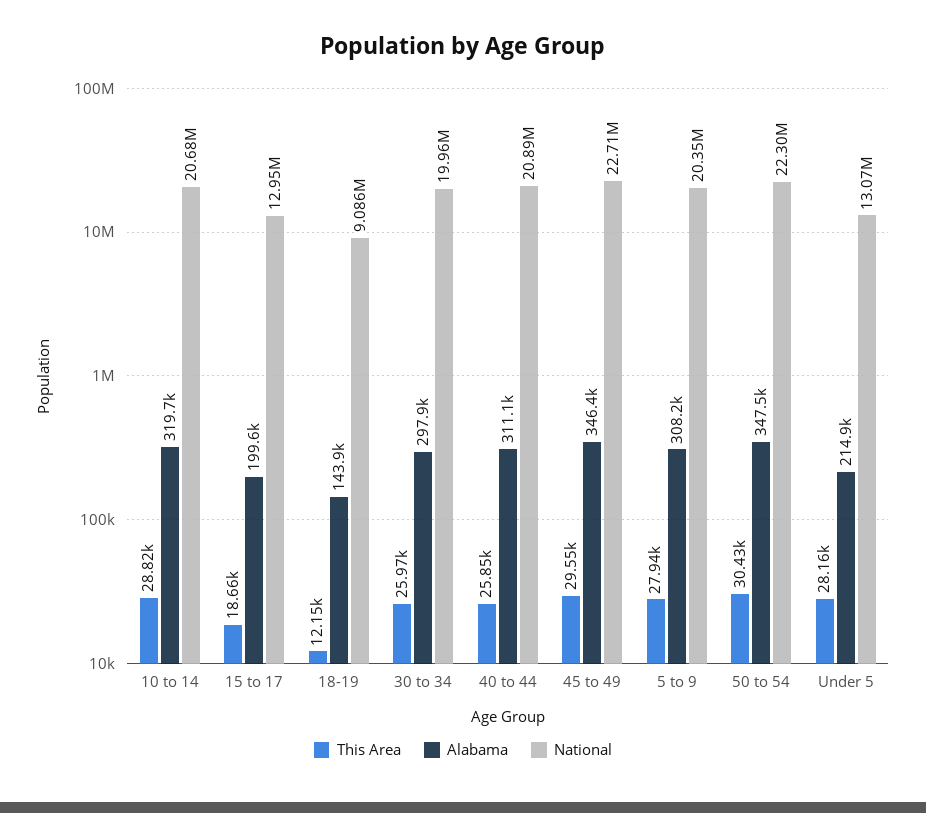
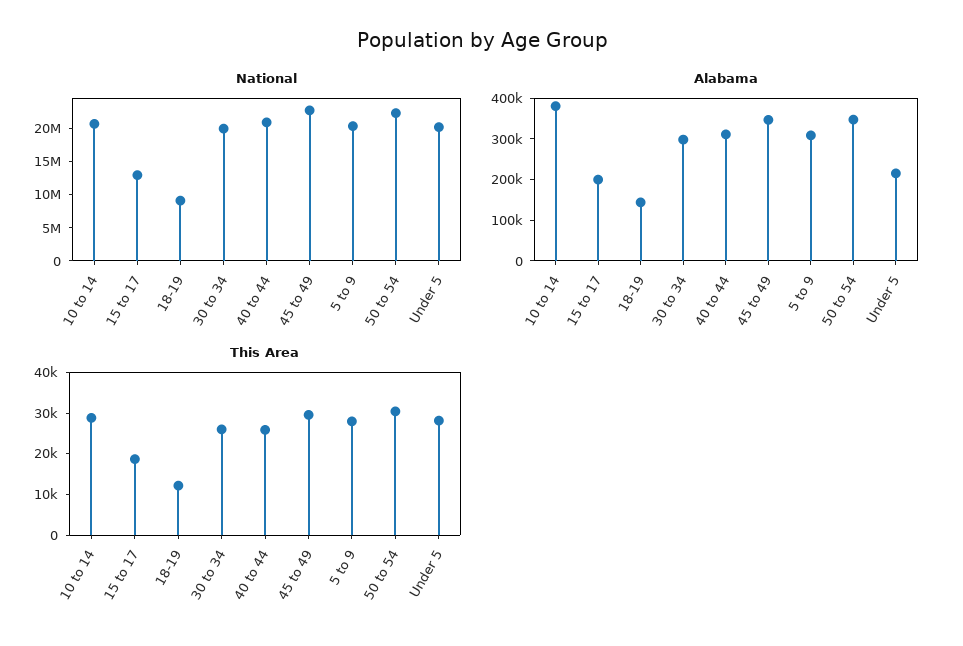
  {
    "This Area": {
      "10 to 14": 28820,
      "15 to 17": 18660,
      "18-19": 12150,
      "30 to 34": 25970,
      "40 to 44": 25850,
      "45 to 49": 29550,
      "5 to 9": 27940,
      "50 to 54": 30430,
      "Under 5": 28160
    },
    "Alabama": {
-     "10 to 14": 319700,
+     "10 to 14": 380000,
      "15 to 17": 199600,
      "18-19": 143900,
      "30 to 34": 297900,
      "40 to 44": 311100,
      "45 to 49": 346400,
      "5 to 9": 308200,
      "50 to 54": 347500,
      "Under 5": 214900
    },
    "National": {
      "10 to 14": 20680000,
      "15 to 17": 12950000,
      "18-19": 9086000,
      "30 to 34": 19960000,
      "40 to 44": 20890000,
      "45 to 49": 22710000,
      "5 to 9": 20350000,
      "50 to 54": 22300000,
-     "Under 5": 13070000
+     "Under 5": 20000000
    }
  }

